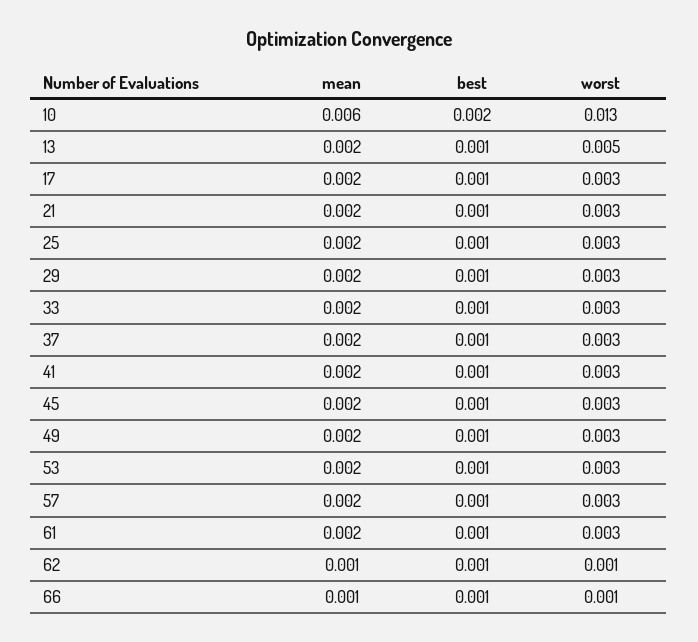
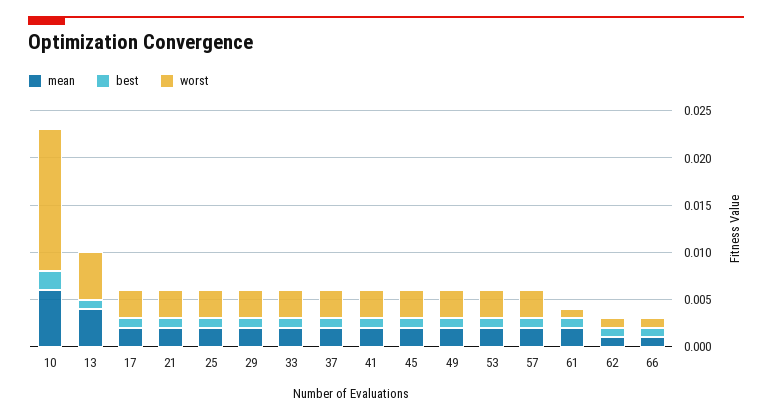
  {
    "mean": {
      "10": 0.006,
-     "13": 0.002,
+     "13": 0.004,
      "17": 0.002,
      "21": 0.002,
      "25": 0.002,
      "29": 0.002,
      "33": 0.002,
      "37": 0.002,
      "41": 0.002,
      "45": 0.002,
      "49": 0.002,
      "53": 0.002,
      "57": 0.002,
      "61": 0.002,
      "62": 0.001,
      "66": 0.001
    },
    "best": {
      "10": 0.002,
      "13": 0.001,
      "17": 0.001,
      "21": 0.001,
      "25": 0.001,
      "29": 0.001,
      "33": 0.001,
      "37": 0.001,
      "41": 0.001,
      "45": 0.001,
      "49": 0.001,
      "53": 0.001,
      "57": 0.001,
      "61": 0.001,
      "62": 0.001,
      "66": 0.001
    },
    "worst": {
-     "10": 0.013,
+     "10": 0.015,
      "13": 0.005,
      "17": 0.003,
      "21": 0.003,
      "25": 0.003,
      "29": 0.003,
      "33": 0.003,
      "37": 0.003,
      "41": 0.003,
      "45": 0.003,
      "49": 0.003,
      "53": 0.003,
      "57": 0.003,
-     "61": 0.003,
+     "61": 0.001,
      "62": 0.001,
      "66": 0.001
    }
  }

